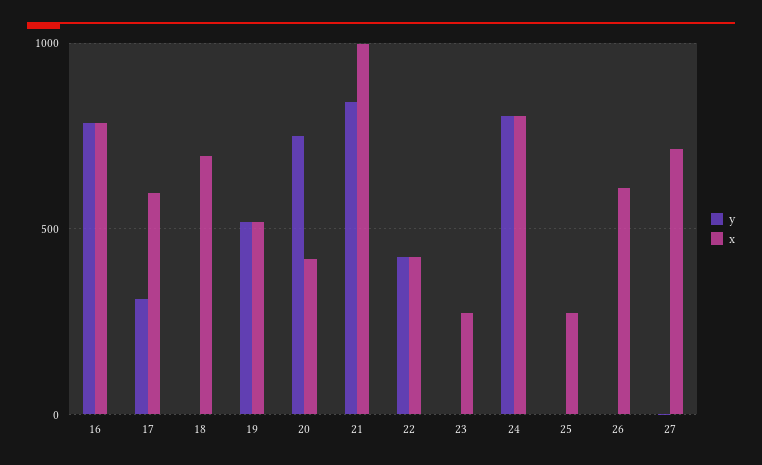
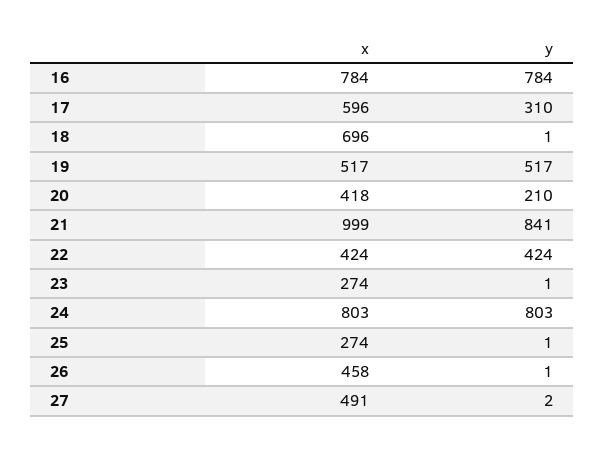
  {
    "y": {
      "16": 784,
      "17": 310,
      "18": 1,
      "19": 517,
-     "20": 750,
+     "20": 210,
      "21": 841,
      "22": 424,
      "23": 1,
      "24": 803,
      "25": 1,
      "26": 1,
      "27": 2
    },
    "x": {
      "16": 784,
      "17": 596,
      "18": 696,
      "19": 517,
      "20": 418,
      "21": 999,
      "22": 424,
      "23": 274,
      "24": 803,
      "25": 274,
-     "26": 600,
+     "26": 458,
-     "27": 700
+     "27": 491
    }
  }

